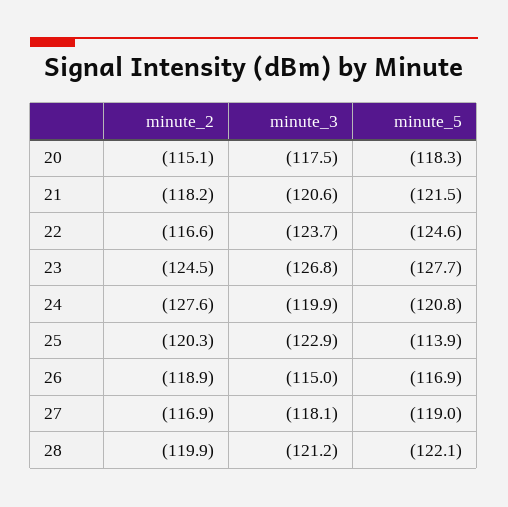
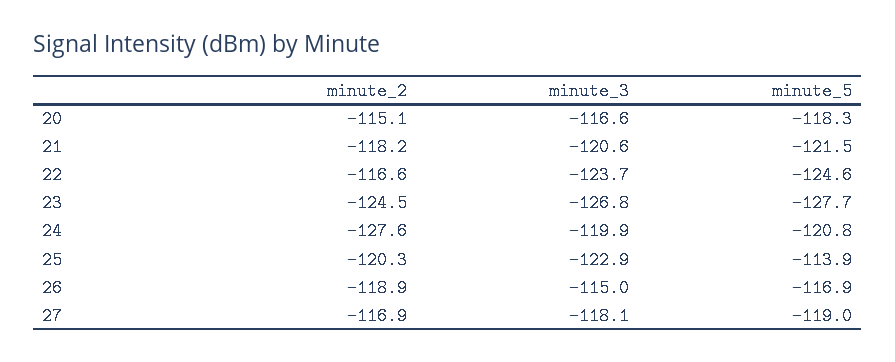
  {
    "minute_2": {
      "20": -115.1,
      "21": -118.2,
      "22": -116.6,
      "23": -124.5,
      "24": -127.6,
      "25": -120.3,
      "26": -118.9,
-     "27": -116.9,
+     "27": -116.9
-     "28": -119.9
    },
    "minute_3": {
-     "20": -117.5,
+     "20": -116.6,
      "21": -120.6,
      "22": -123.7,
      "23": -126.8,
      "24": -119.9,
      "25": -122.9,
      "26": -115,
-     "27": -118.1,
+     "27": -118.1
-     "28": -121.2
    },
    "minute_5": {
      "20": -118.3,
      "21": -121.5,
      "22": -124.6,
      "23": -127.7,
      "24": -120.8,
      "25": -113.9,
      "26": -116.9,
-     "27": -119,
+     "27": -119
-     "28": -122.1
    }
  }

